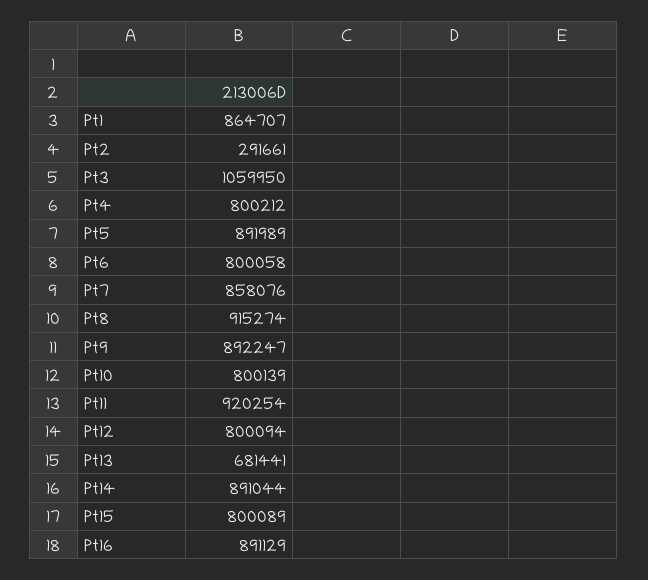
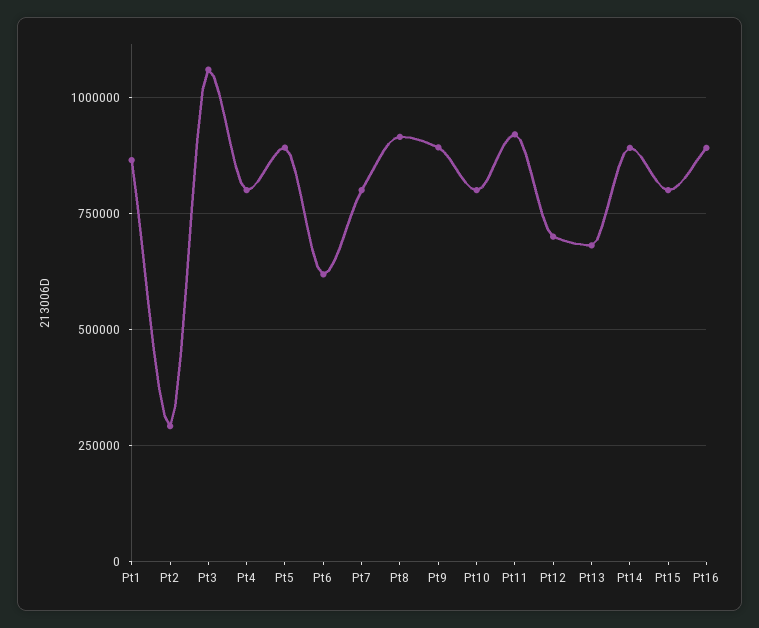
  {
    "Pt1": 864707,
    "Pt2": 291661,
    "Pt3": 1059950,
    "Pt4": 800212,
    "Pt5": 891989,
-   "Pt6": 800058,
+   "Pt6": 625000,
-   "Pt7": 858076,
+   "Pt7": 800000,
    "Pt8": 915274,
    "Pt9": 892247,
    "Pt10": 800139,
    "Pt11": 920254,
-   "Pt12": 800094,
+   "Pt12": 700000,
    "Pt13": 681441,
    "Pt14": 891044,
    "Pt15": 800089,
    "Pt16": 891129
  }

